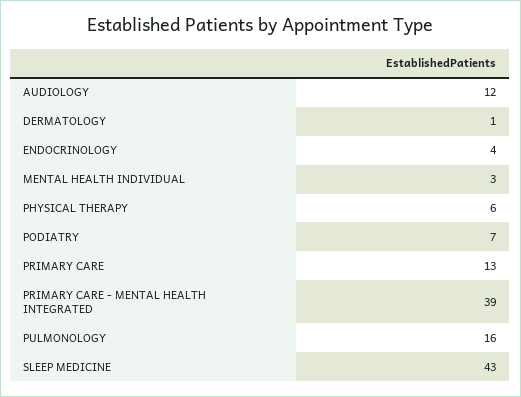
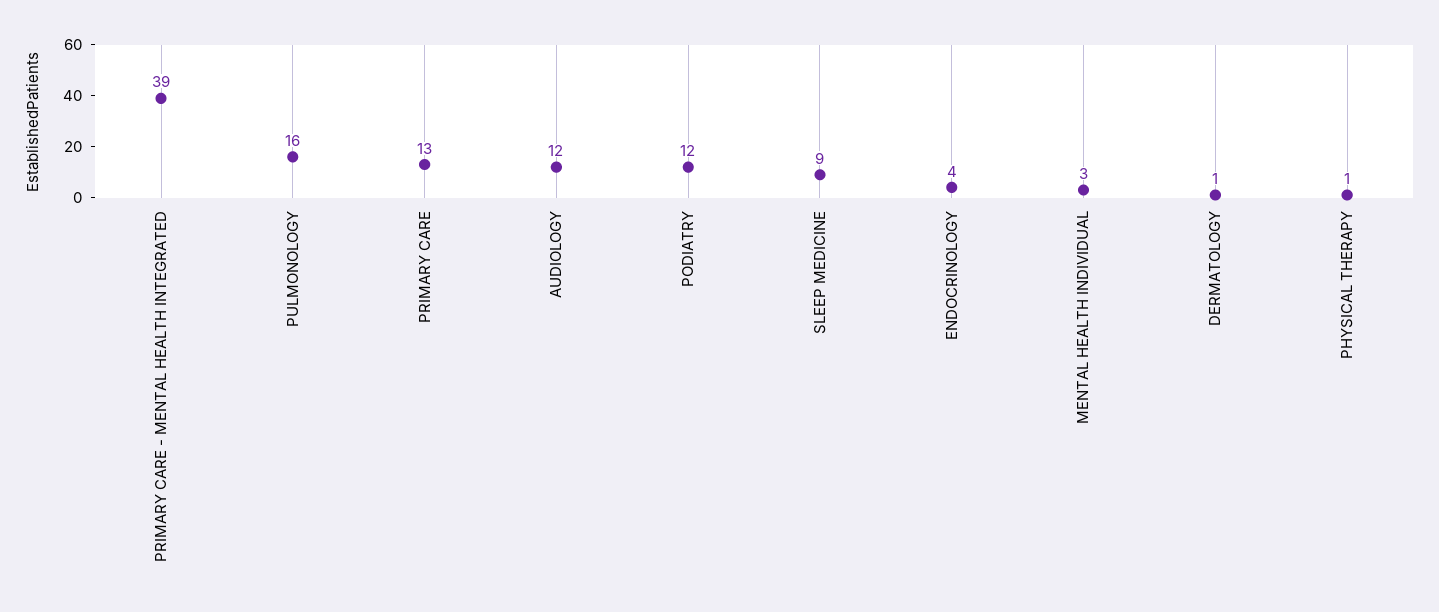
  {
    "AUDIOLOGY": 12,
    "DERMATOLOGY": 1,
    "ENDOCRINOLOGY": 4,
    "MENTAL HEALTH INDIVIDUAL": 3,
-   "PHYSICAL THERAPY": 6,
+   "PHYSICAL THERAPY": 1,
-   "PODIATRY": 7,
+   "PODIATRY": 12,
    "PRIMARY CARE": 13,
    "PRIMARY CARE - MENTAL HEALTH INTEGRATED": 39,
    "PULMONOLOGY": 16,
-   "SLEEP MEDICINE": 43
+   "SLEEP MEDICINE": 9
  }

